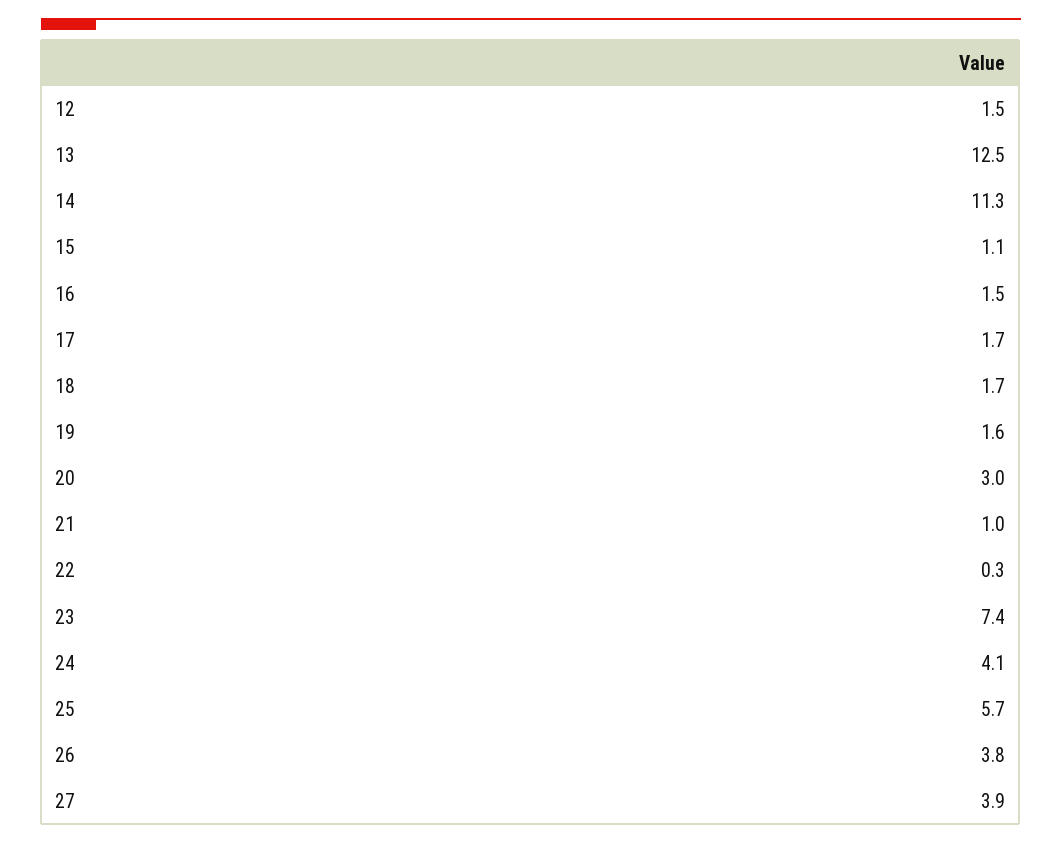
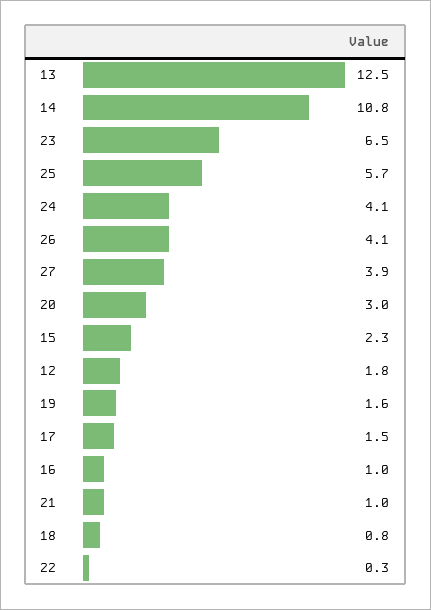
  {
-   "12": 1.5,
+   "12": 1.8,
    "13": 12.5,
-   "14": 11.3,
+   "14": 10.8,
-   "15": 1.1,
+   "15": 2.3,
-   "16": 1.5,
+   "16": 1,
-   "17": 1.7,
+   "17": 1.5,
-   "18": 1.7,
+   "18": 0.8,
    "19": 1.6,
    "20": 3,
    "21": 1,
    "22": 0.3,
-   "23": 7.4,
+   "23": 6.5,
    "24": 4.1,
    "25": 5.7,
-   "26": 3.8,
+   "26": 4.1,
    "27": 3.9
  }

